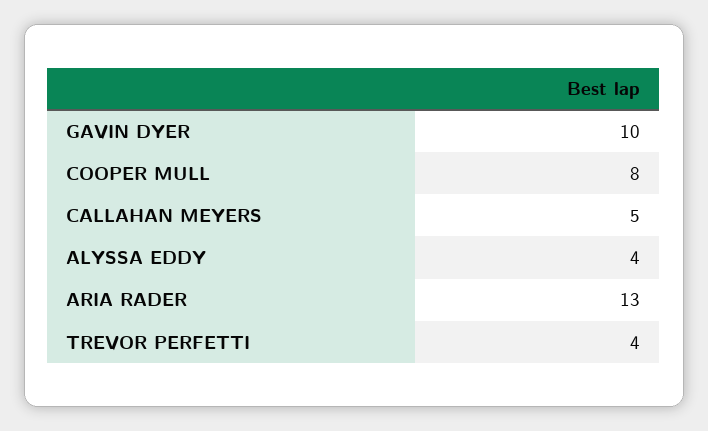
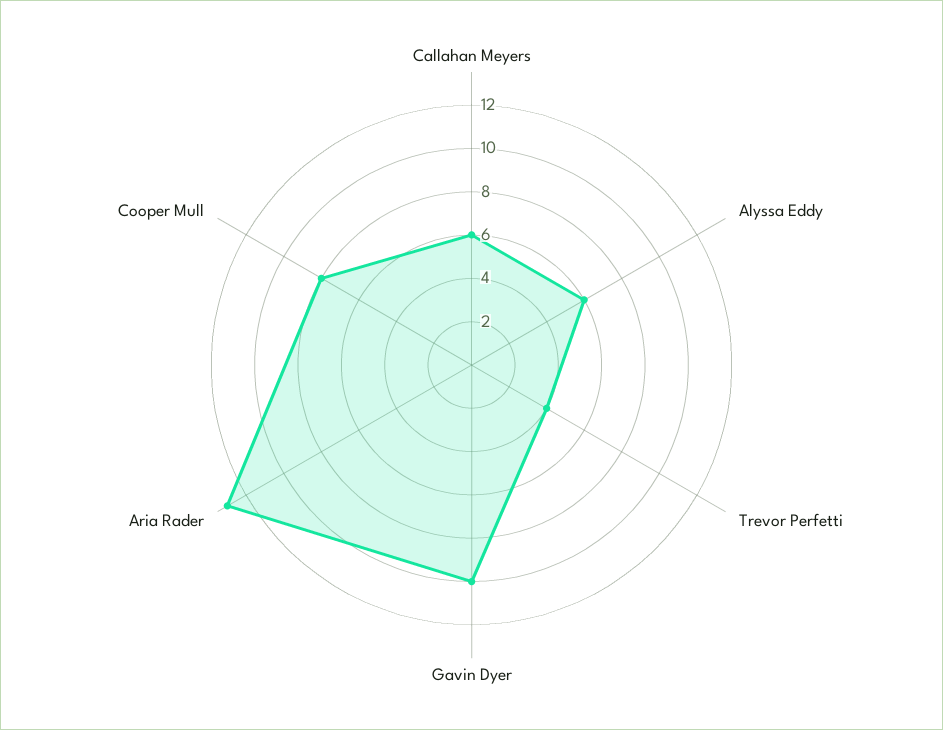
  {
    "GAVIN DYER": 10,
    "COOPER MULL": 8,
-   "CALLAHAN MEYERS": 5,
+   "CALLAHAN MEYERS": 6,
-   "ALYSSA EDDY": 4,
+   "ALYSSA EDDY": 6,
    "ARIA RADER": 13,
    "TREVOR PERFETTI": 4
  }

